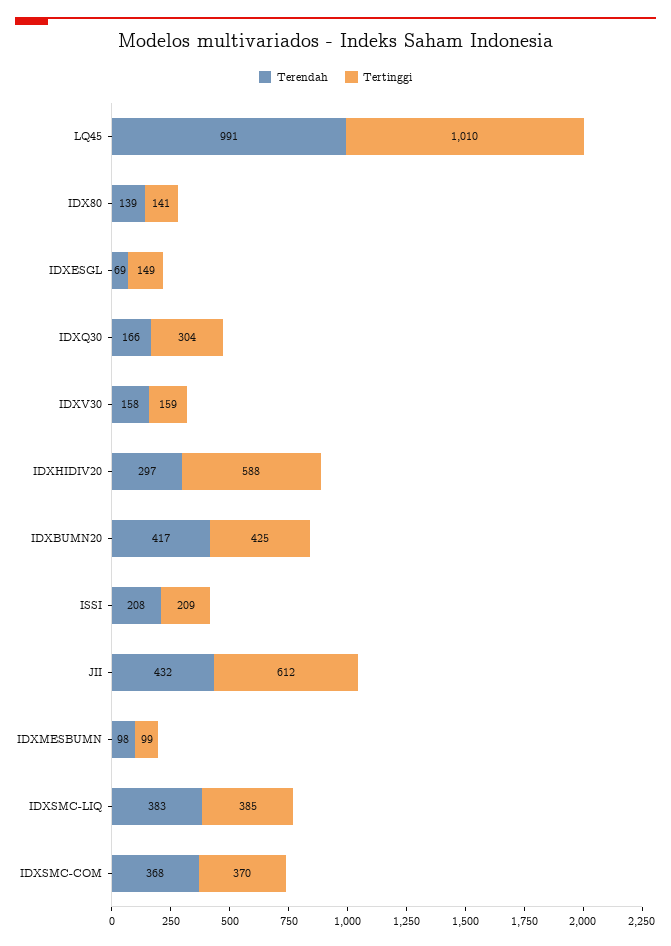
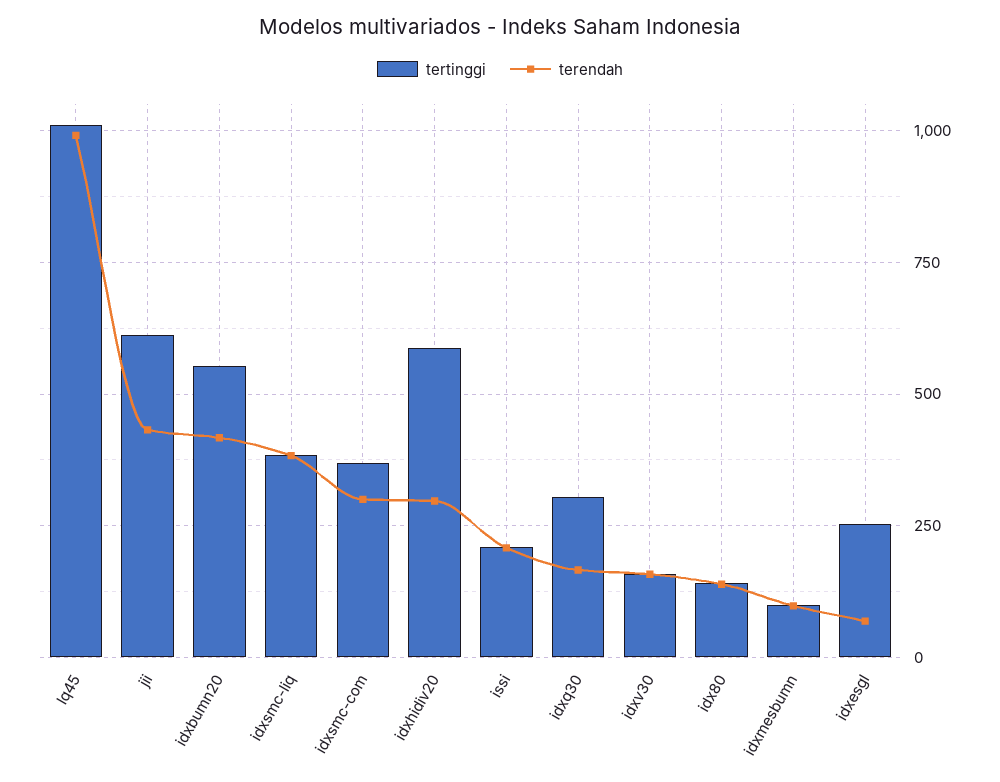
  {
    "Terendah": {
      "LQ45": 991,
      "IDX80": 139,
      "IDXESGL": 69,
      "IDXQ30": 166,
      "IDXV30": 158,
      "IDXHIDIV20": 297,
      "IDXBUMN20": 417,
      "ISSI": 208,
      "JII": 432,
      "IDXMESBUMN": 98,
      "IDXSMC-LIQ": 383,
-     "IDXSMC-COM": 368
+     "IDXSMC-COM": 300
    },
    "Tertinggi": {
      "LQ45": 1010,
      "IDX80": 141,
-     "IDXESGL": 149,
+     "IDXESGL": 250,
      "IDXQ30": 304,
      "IDXV30": 159,
      "IDXHIDIV20": 588,
-     "IDXBUMN20": 425,
+     "IDXBUMN20": 550,
      "ISSI": 209,
      "JII": 612,
      "IDXMESBUMN": 99,
      "IDXSMC-LIQ": 385,
      "IDXSMC-COM": 370
    }
  }

